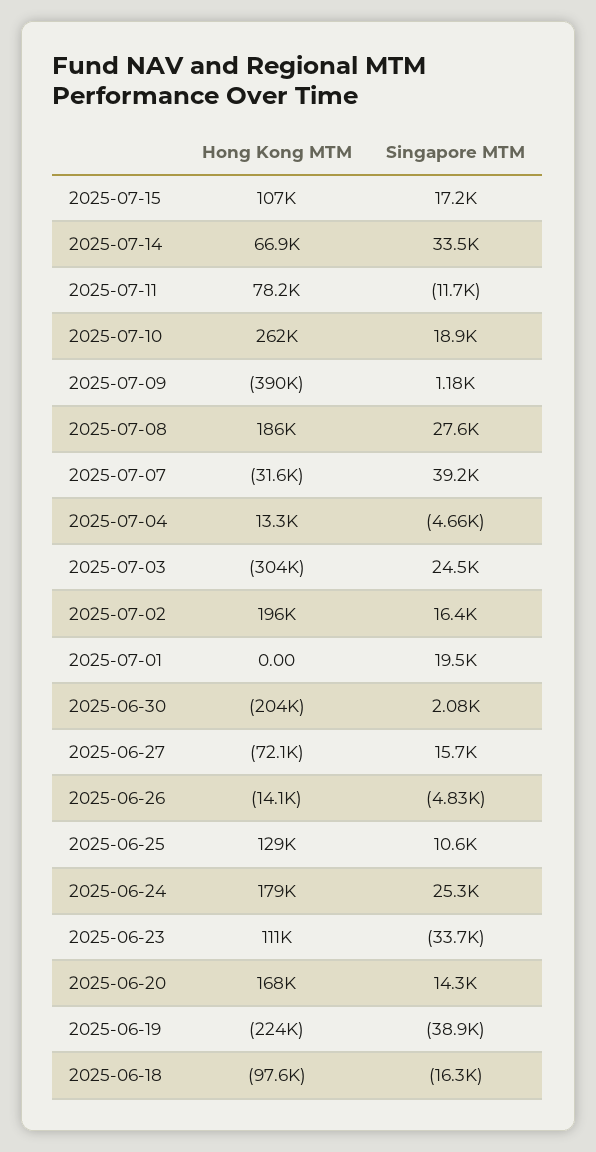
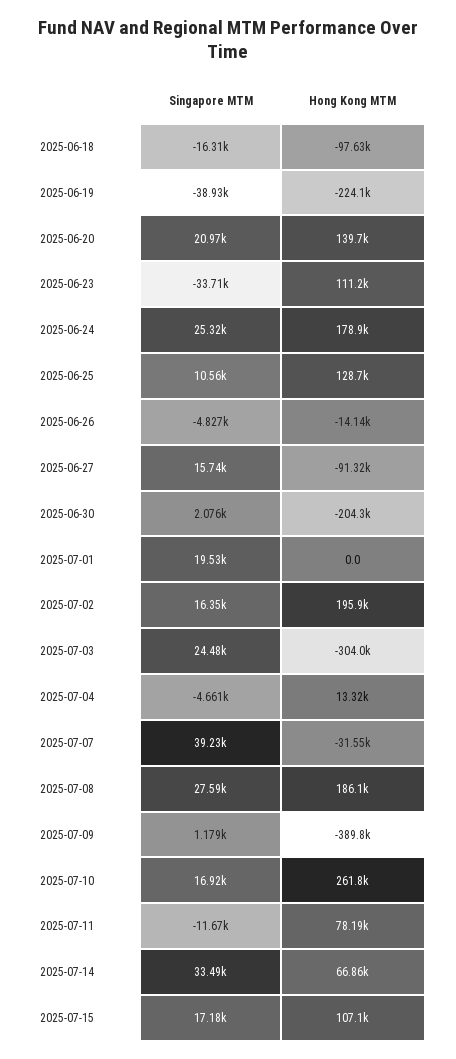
  {
    "Hong Kong MTM": {
      "2025-07-15": 107100,
      "2025-07-14": 66860,
      "2025-07-11": 78190,
      "2025-07-10": 261800,
      "2025-07-09": -389800,
      "2025-07-08": 186100,
      "2025-07-07": -31550,
      "2025-07-04": 13320,
      "2025-07-03": -304000,
      "2025-07-02": 195900,
      "2025-07-01": 0,
      "2025-06-30": -204300,
-     "2025-06-27": -72100,
+     "2025-06-27": -91320,
      "2025-06-26": -14140,
      "2025-06-25": 128700,
      "2025-06-24": 178900,
      "2025-06-23": 111200,
-     "2025-06-20": 168000,
+     "2025-06-20": 139700,
      "2025-06-19": -224100,
      "2025-06-18": -97630
    },
    "Singapore MTM": {
      "2025-07-15": 17180,
      "2025-07-14": 33490,
      "2025-07-11": -11670,
-     "2025-07-10": 18900,
+     "2025-07-10": 16920,
      "2025-07-09": 1179,
      "2025-07-08": 27590,
      "2025-07-07": 39230,
      "2025-07-04": -4661,
      "2025-07-03": 24480,
      "2025-07-02": 16350,
      "2025-07-01": 19530,
      "2025-06-30": 2076,
      "2025-06-27": 15740,
      "2025-06-26": -4827,
      "2025-06-25": 10560,
      "2025-06-24": 25320,
      "2025-06-23": -33710,
-     "2025-06-20": 14300,
+     "2025-06-20": 20970,
      "2025-06-19": -38930,
      "2025-06-18": -16310
    }
  }

